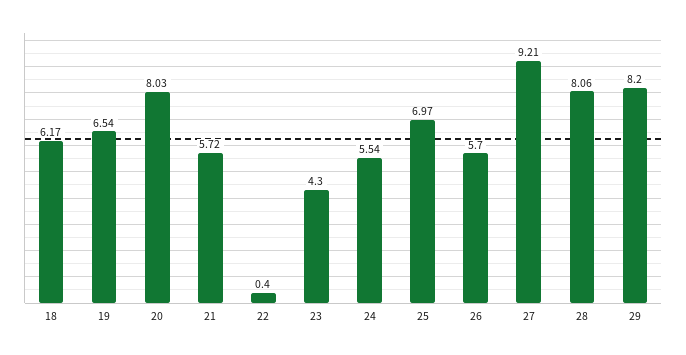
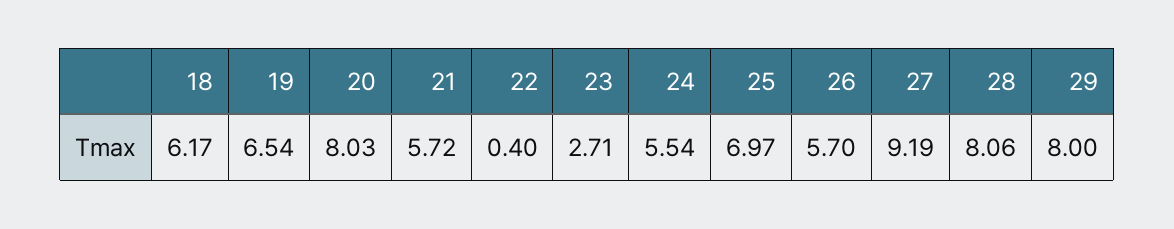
  {
    "18": 6.17,
    "19": 6.54,
    "20": 8.03,
    "21": 5.72,
    "22": 0.4,
-   "23": 4.3,
+   "23": 2.71,
    "24": 5.54,
    "25": 6.97,
    "26": 5.7,
-   "27": 9.21,
+   "27": 9.19,
    "28": 8.06,
-   "29": 8.2
+   "29": 8
  }

